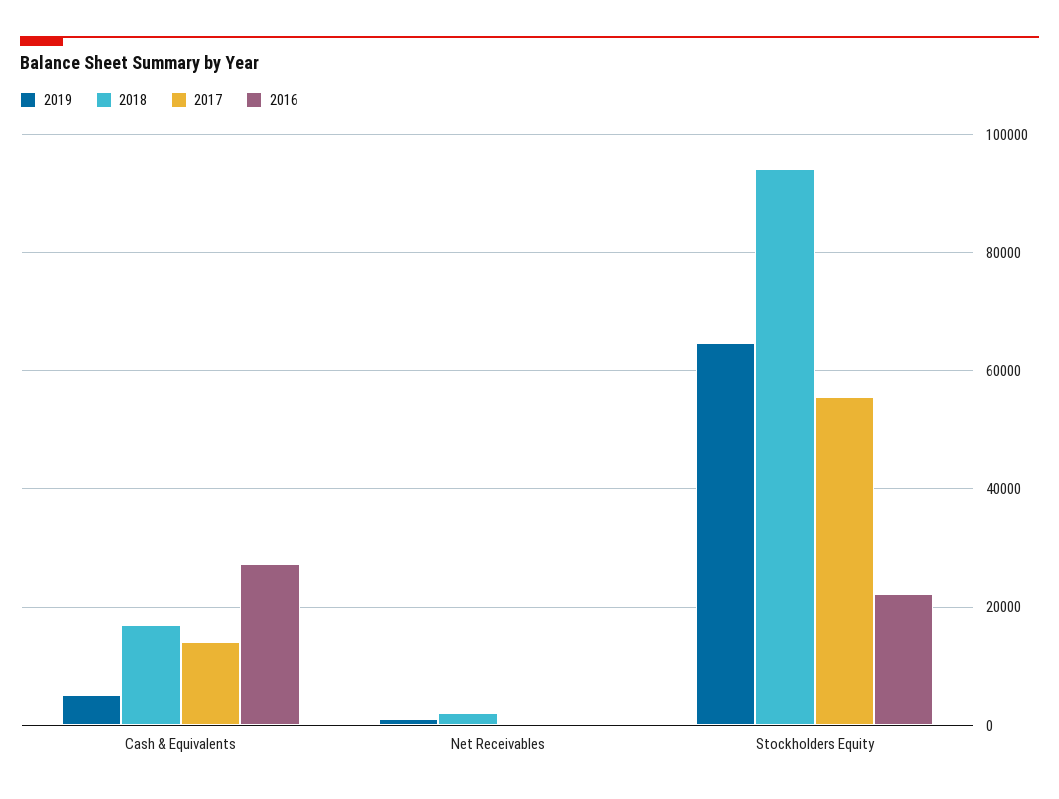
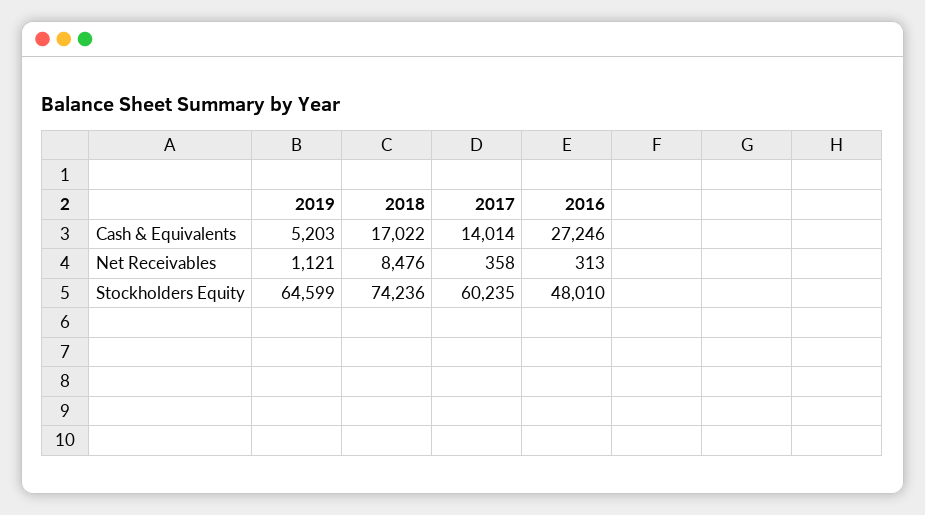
  {
    "2019": {
      "Cash & Equivalents": 5203,
      "Net Receivables": 1121,
      "Stockholders Equity": 64599
    },
    "2018": {
      "Cash & Equivalents": 17022,
-     "Net Receivables": 2000,
+     "Net Receivables": 8476,
-     "Stockholders Equity": 94000
+     "Stockholders Equity": 74236
    },
    "2017": {
      "Cash & Equivalents": 14014,
      "Net Receivables": 358,
-     "Stockholders Equity": 56000
+     "Stockholders Equity": 60235
    },
    "2016": {
      "Cash & Equivalents": 27246,
      "Net Receivables": 313,
-     "Stockholders Equity": 22000
+     "Stockholders Equity": 48010
    }
  }

